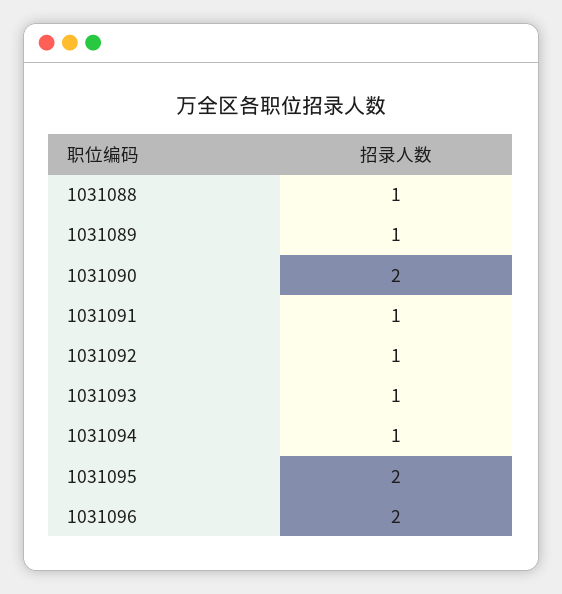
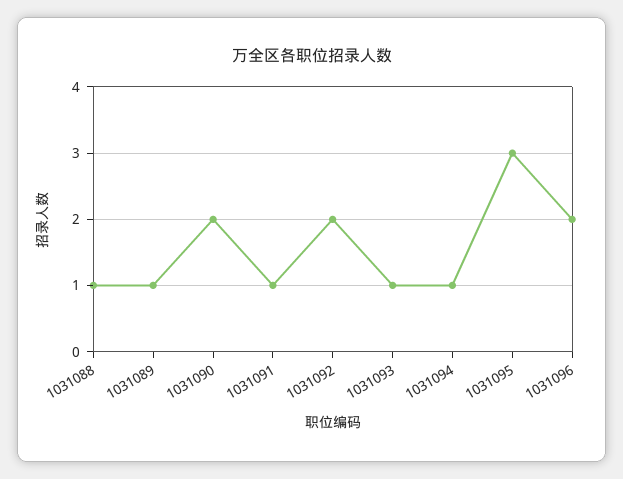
  {
    "1031088": 1,
    "1031089": 1,
    "1031090": 2,
    "1031091": 1,
-   "1031092": 1,
+   "1031092": 2,
    "1031093": 1,
    "1031094": 1,
-   "1031095": 2,
+   "1031095": 3,
    "1031096": 2
  }

